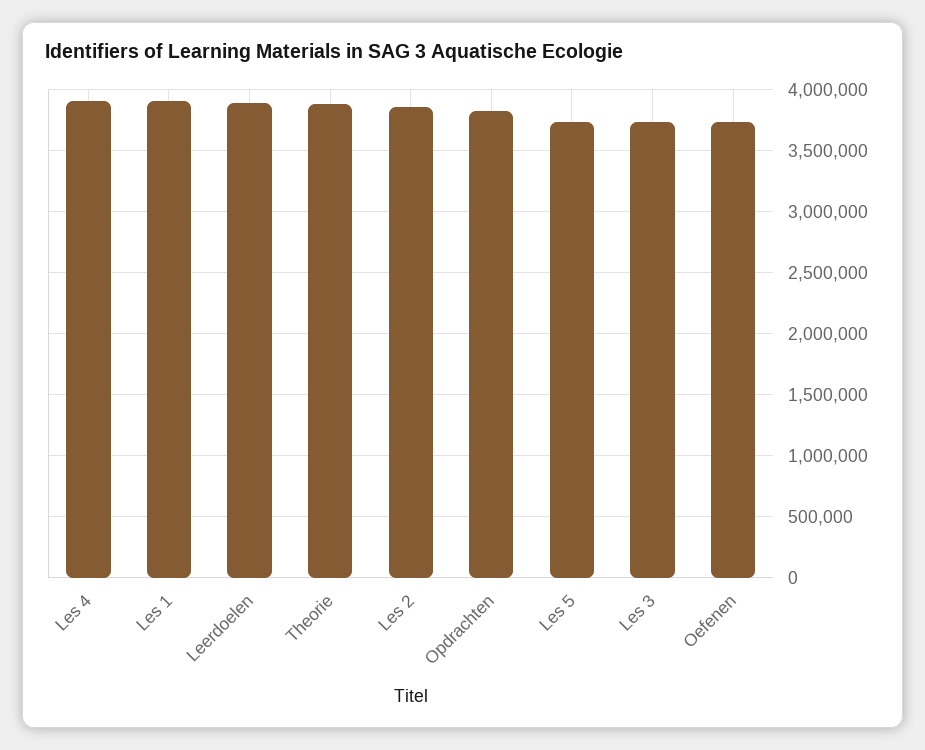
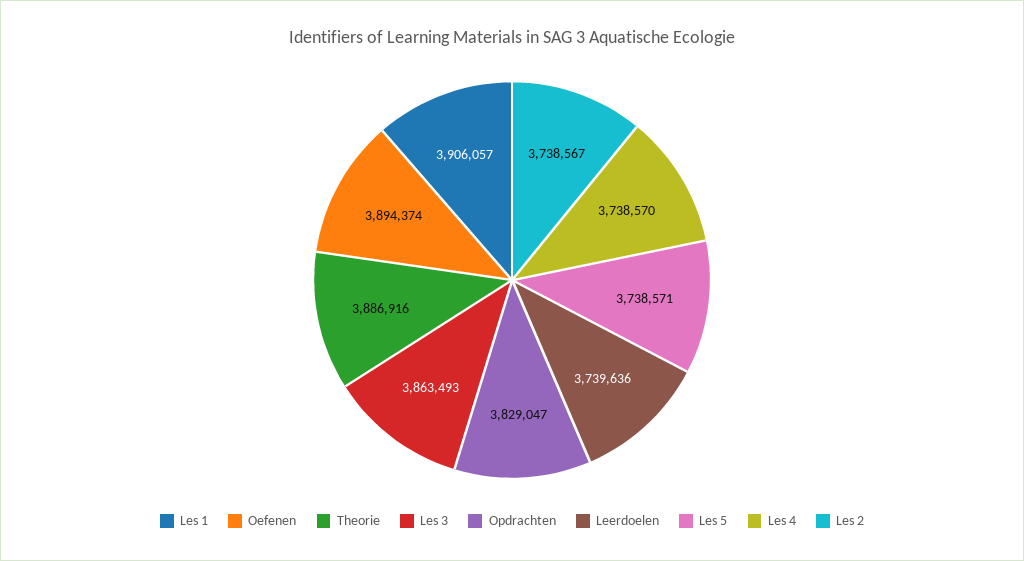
  {
-   "Les 4": 3900000,
+   "Les 4": 3738570,
    "Les 1": 3906057,
-   "Leerdoelen": 3900000,
+   "Leerdoelen": 3739636,
    "Theorie": 3886916,
-   "Les 2": 3850000,
+   "Les 2": 3738567,
    "Opdrachten": 3829047,
    "Les 5": 3738571,
-   "Les 3": 3750000,
+   "Les 3": 3863493,
-   "Oefenen": 3750000
+   "Oefenen": 3894374
  }

